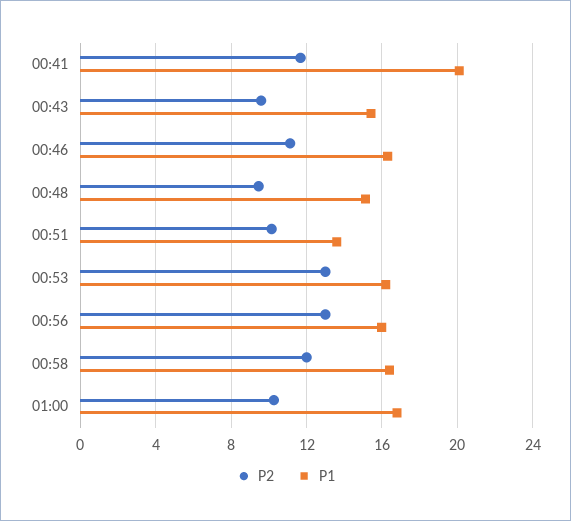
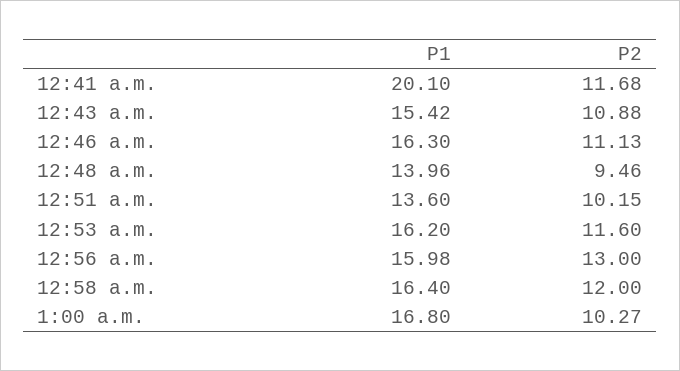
  {
    "P2": {
      "00:41": 11.68,
-     "00:43": 9.5,
+     "00:43": 10.88,
      "00:46": 11.13,
      "00:48": 9.46,
      "00:51": 10.15,
-     "00:53": 13,
+     "00:53": 11.6,
      "00:56": 13,
      "00:58": 12,
      "01:00": 10.27
    },
    "P1": {
      "00:41": 20.1,
      "00:43": 15.42,
      "00:46": 16.3,
-     "00:48": 15,
+     "00:48": 13.96,
      "00:51": 13.6,
      "00:53": 16.2,
      "00:56": 15.98,
      "00:58": 16.4,
      "01:00": 16.8
    }
  }

